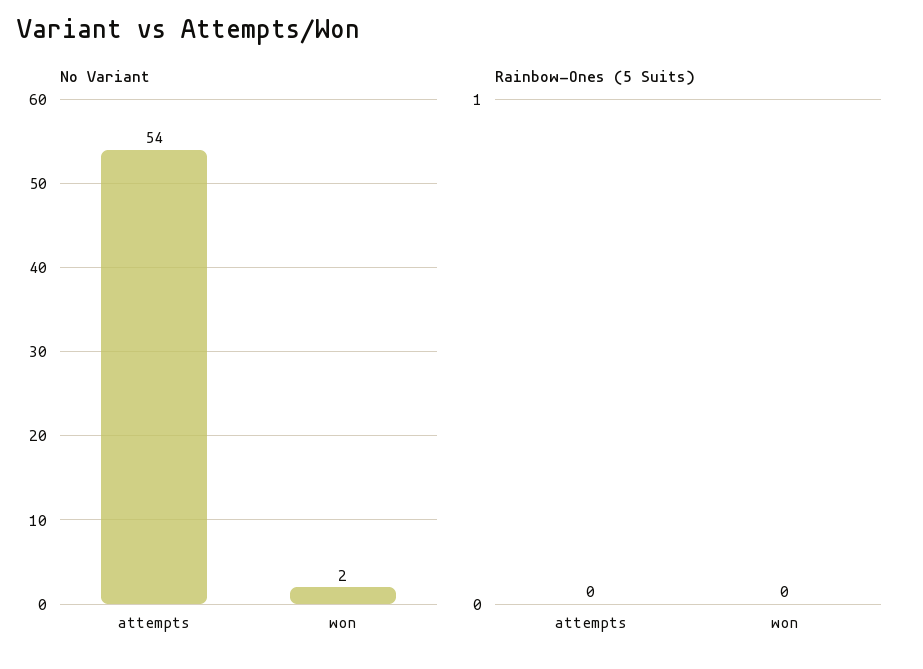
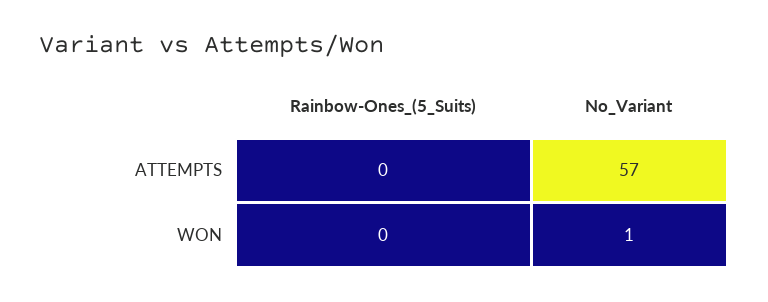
  {
    "No Variant": {
-     "attempts": 54,
+     "attempts": 57,
-     "won": 2
+     "won": 1
    },
    "Rainbow-Ones (5 Suits)": {
      "attempts": 0,
      "won": 0
    }
  }

